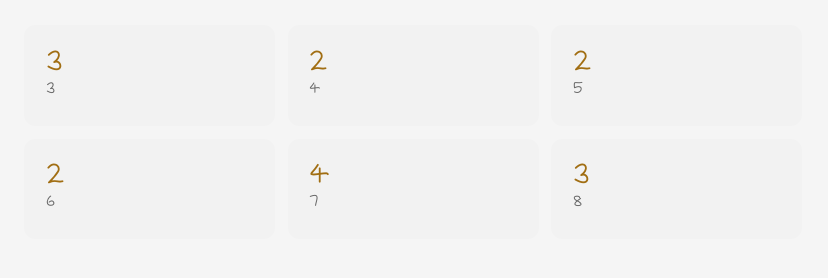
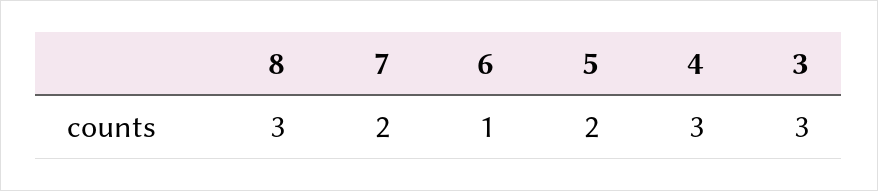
  {
    "3": 3,
-   "4": 2,
+   "4": 3,
    "5": 2,
-   "6": 2,
+   "6": 1,
-   "7": 4,
+   "7": 2,
    "8": 3
  }

